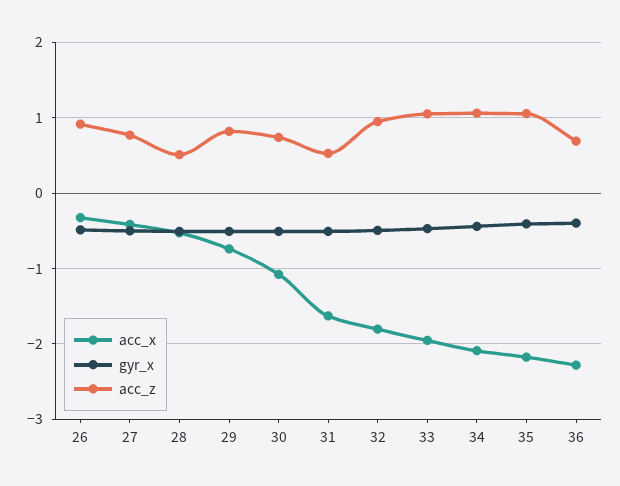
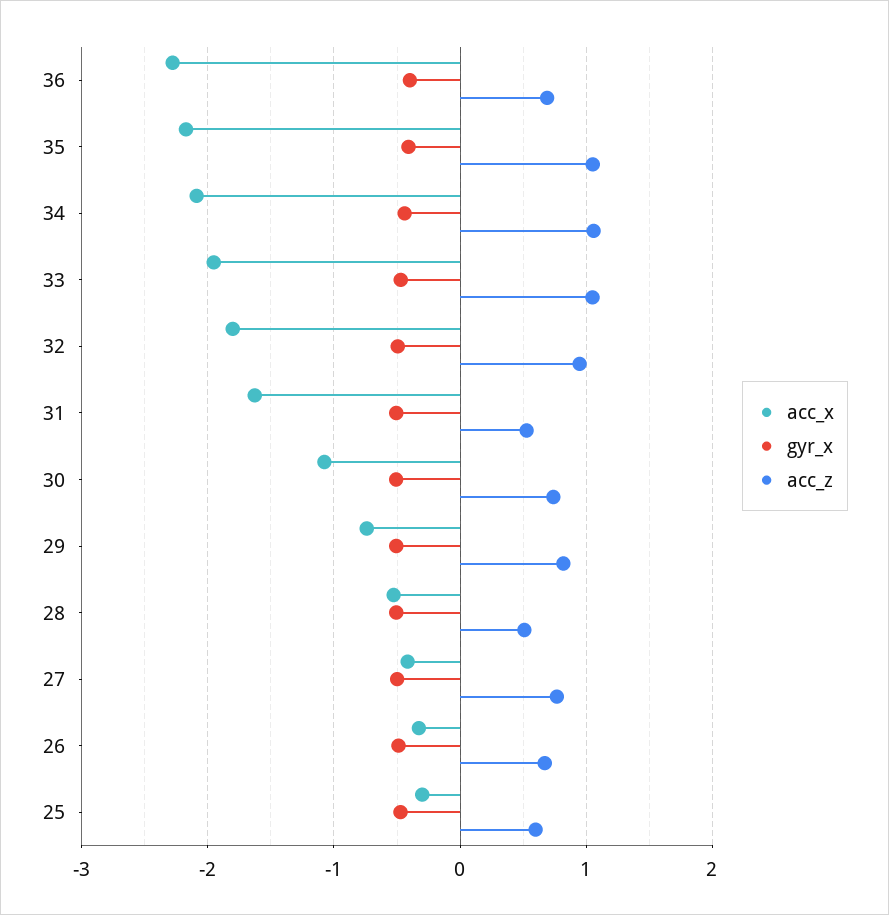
  {
    "acc_x": {
      "26": -0.3,
      "27": -0.4,
      "28": -0.5,
      "29": -0.7,
      "30": -1.1,
      "31": -1.6,
      "32": -1.8,
      "33": -2,
      "34": -2.1,
      "35": -2.2,
-     "36": -2.3
+     "36": -2.3,
+     "25": -0.3
    },
    "gyr_x": {
      "26": -0.5,
      "27": -0.5,
      "28": -0.5,
      "29": -0.5,
      "30": -0.5,
      "31": -0.5,
      "32": -0.5,
      "33": -0.5,
      "34": -0.4,
      "35": -0.4,
-     "36": -0.4
+     "36": -0.4,
+     "25": -0.5
    },
    "acc_z": {
-     "26": 0.9,
+     "26": 0.7,
      "27": 0.8,
      "28": 0.5,
      "29": 0.8,
      "30": 0.7,
      "31": 0.5,
      "32": 0.9,
      "33": 1.1,
      "34": 1.1,
      "35": 1.1,
-     "36": 0.7
+     "36": 0.7,
+     "25": 0.6
    }
  }

